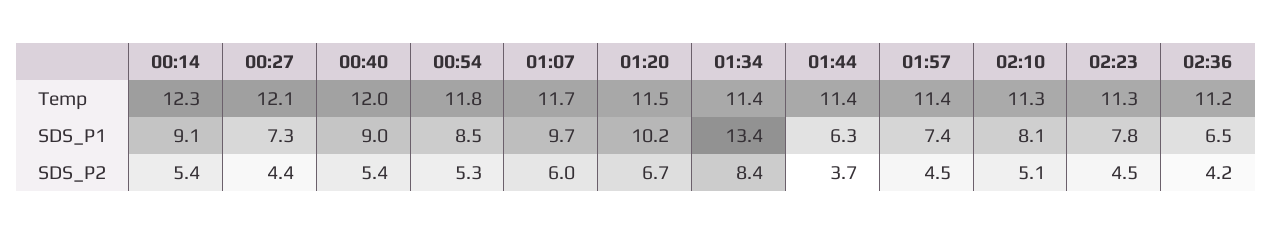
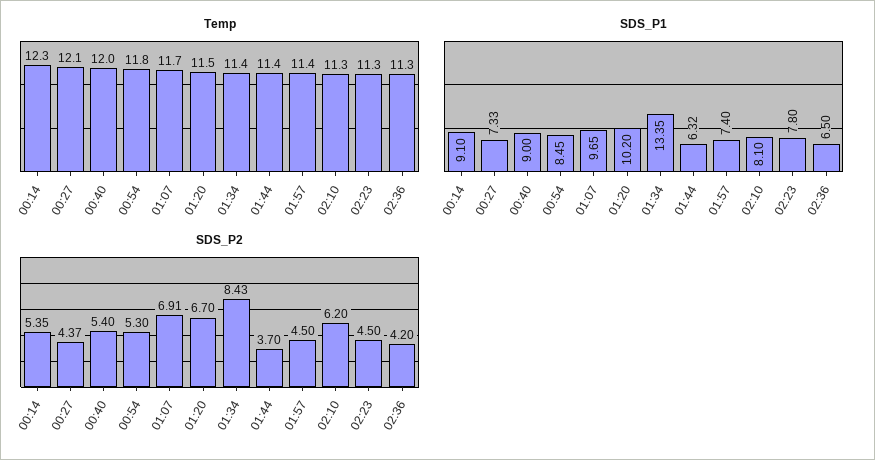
  {
    "Temp": {
      "00:14": 12.3,
      "00:27": 12.1,
      "00:40": 12,
      "00:54": 11.8,
      "01:07": 11.7,
      "01:20": 11.5,
      "01:34": 11.4,
      "01:44": 11.4,
      "01:57": 11.4,
      "02:10": 11.3,
      "02:23": 11.3,
-     "02:36": 11.2
+     "02:36": 11.3
    },
    "SDS_P1": {
      "00:14": 9.1,
      "00:27": 7.33,
      "00:40": 9,
      "00:54": 8.45,
      "01:07": 9.65,
      "01:20": 10.2,
      "01:34": 13.35,
      "01:44": 6.32,
      "01:57": 7.4,
      "02:10": 8.1,
      "02:23": 7.8,
      "02:36": 6.5
    },
    "SDS_P2": {
      "00:14": 5.35,
      "00:27": 4.37,
      "00:40": 5.4,
      "00:54": 5.3,
-     "01:07": 6,
+     "01:07": 6.91,
      "01:20": 6.7,
      "01:34": 8.43,
      "01:44": 3.7,
      "01:57": 4.5,
-     "02:10": 5.1,
+     "02:10": 6.2,
      "02:23": 4.5,
      "02:36": 4.2
    }
  }

